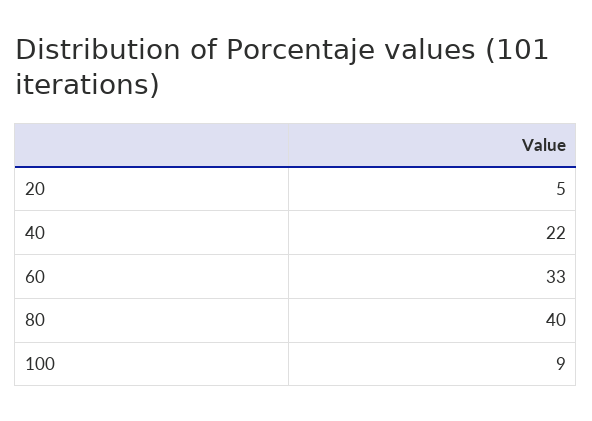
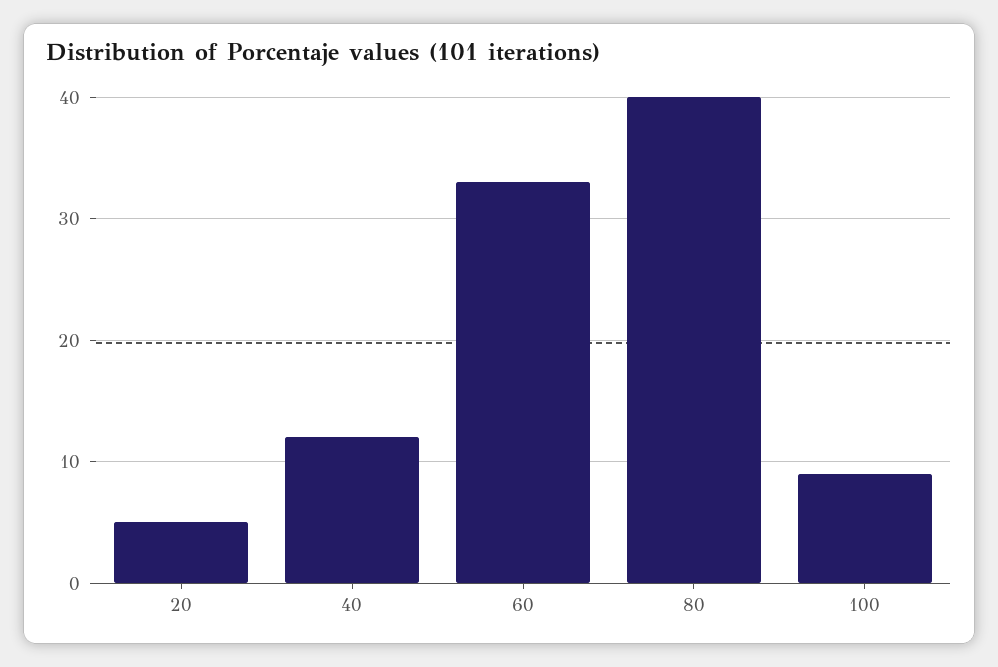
  {
    "20": 5,
-   "40": 22,
+   "40": 12,
    "60": 33,
    "80": 40,
    "100": 9
  }

